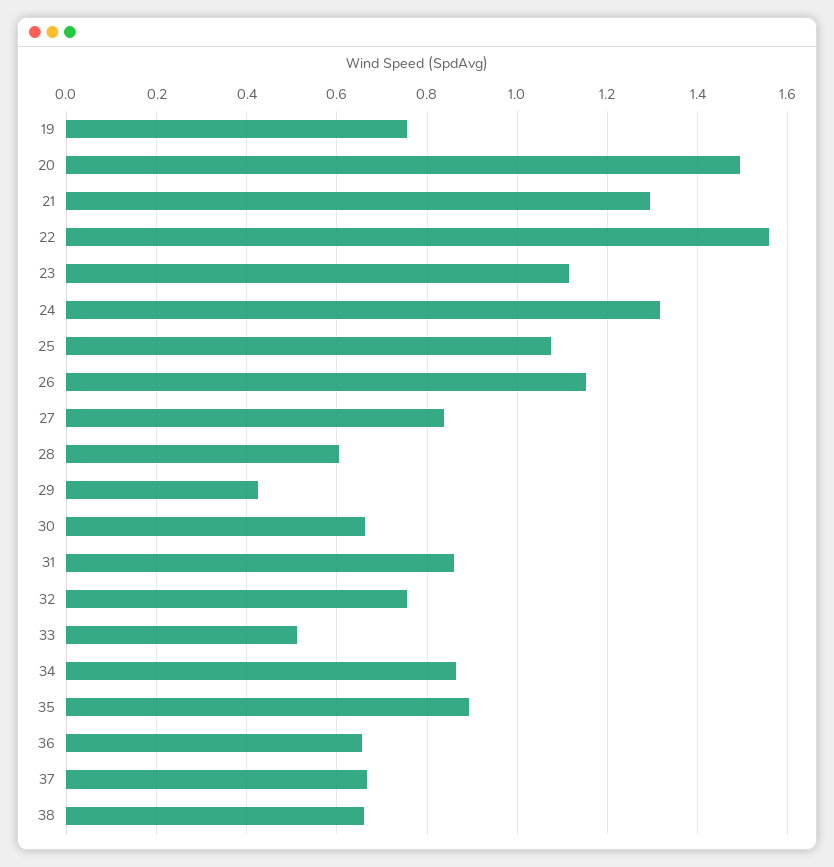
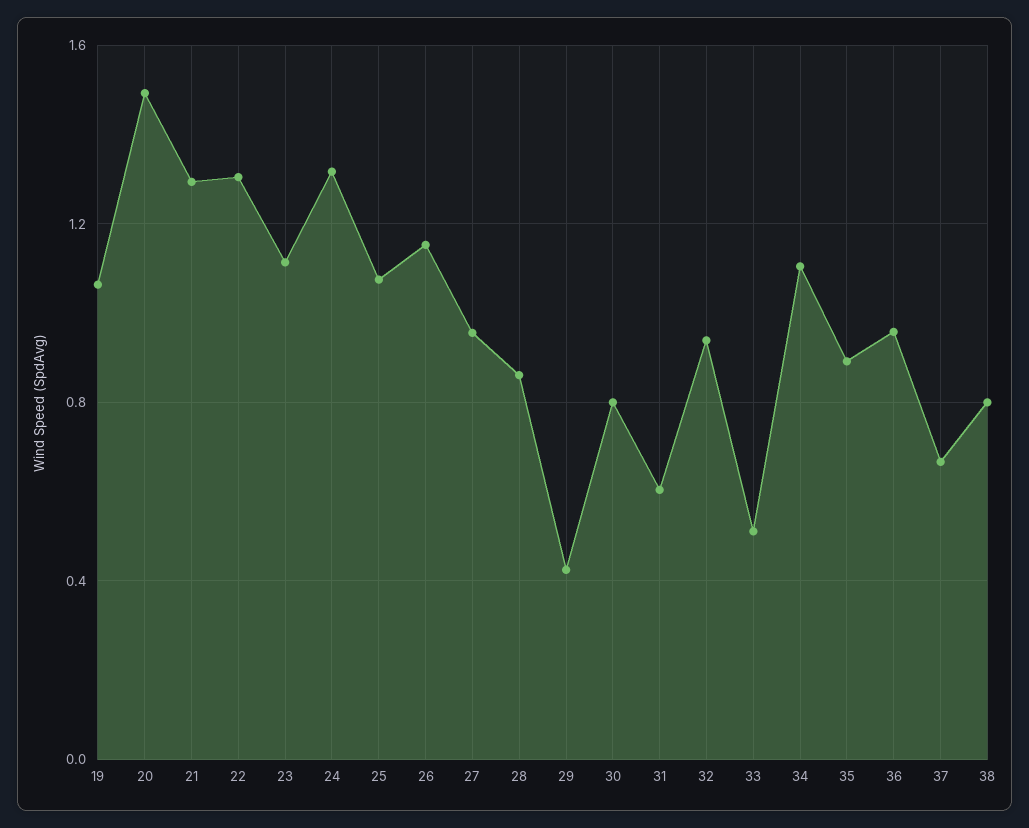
  {
-   "19": 0.76,
+   "19": 1.05,
    "20": 1.5,
    "21": 1.3,
-   "22": 1.56,
+   "22": 1.3,
    "23": 1.12,
    "24": 1.32,
    "25": 1.08,
    "26": 1.16,
-   "27": 0.84,
+   "27": 0.95,
-   "28": 0.6,
+   "28": 0.85,
    "29": 0.42,
-   "30": 0.66,
+   "30": 0.8,
-   "31": 0.86,
+   "31": 0.6,
-   "32": 0.76,
+   "32": 0.95,
    "33": 0.52,
-   "34": 0.86,
+   "34": 1.1,
    "35": 0.9,
-   "36": 0.66,
+   "36": 0.95,
    "37": 0.66,
-   "38": 0.66
+   "38": 0.8
  }

